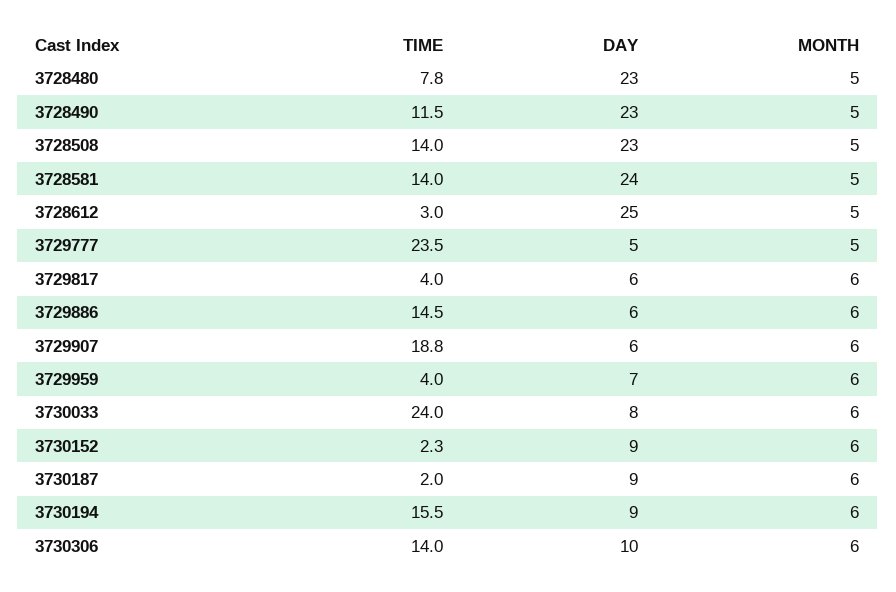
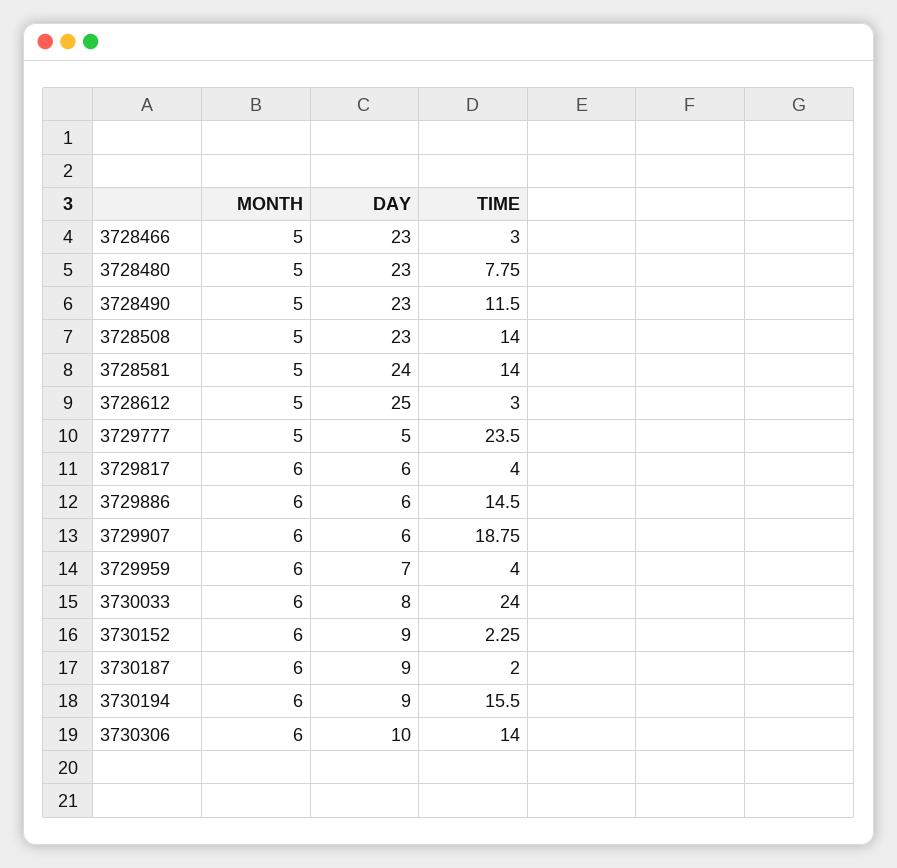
  {
    "TIME": {
      "3728480": 7.75,
      "3728490": 11.5,
      "3728508": 14,
      "3728581": 14,
      "3728612": 3,
      "3729777": 23.5,
      "3729817": 4,
      "3729886": 14.5,
      "3729907": 18.75,
      "3729959": 4,
      "3730033": 24,
      "3730152": 2.25,
      "3730187": 2,
      "3730194": 15.5,
-     "3730306": 14
+     "3730306": 14,
+     "3728466": 3
    },
    "DAY": {
      "3728480": 23,
      "3728490": 23,
      "3728508": 23,
      "3728581": 24,
      "3728612": 25,
      "3729777": 5,
      "3729817": 6,
      "3729886": 6,
      "3729907": 6,
      "3729959": 7,
      "3730033": 8,
      "3730152": 9,
      "3730187": 9,
      "3730194": 9,
-     "3730306": 10
+     "3730306": 10,
+     "3728466": 23
    },
    "MONTH": {
      "3728480": 5,
      "3728490": 5,
      "3728508": 5,
      "3728581": 5,
      "3728612": 5,
      "3729777": 5,
      "3729817": 6,
      "3729886": 6,
      "3729907": 6,
      "3729959": 6,
      "3730033": 6,
      "3730152": 6,
      "3730187": 6,
      "3730194": 6,
-     "3730306": 6
+     "3730306": 6,
+     "3728466": 5
    }
  }

